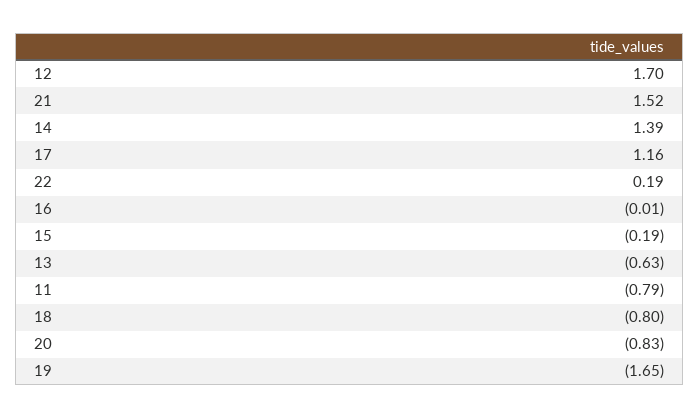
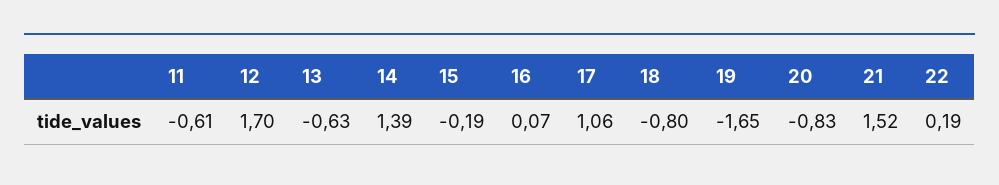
  {
    "12": 1.7,
    "21": 1.52,
    "14": 1.39,
-   "17": 1.16,
+   "17": 1.06,
    "22": 0.19,
-   "16": -0.01,
+   "16": 0.07,
    "15": -0.19,
    "13": -0.63,
-   "11": -0.79,
+   "11": -0.61,
    "18": -0.8,
    "20": -0.83,
    "19": -1.65
  }

